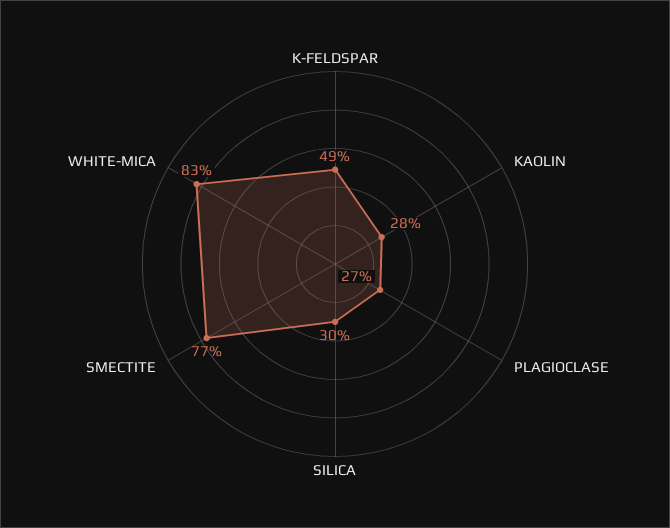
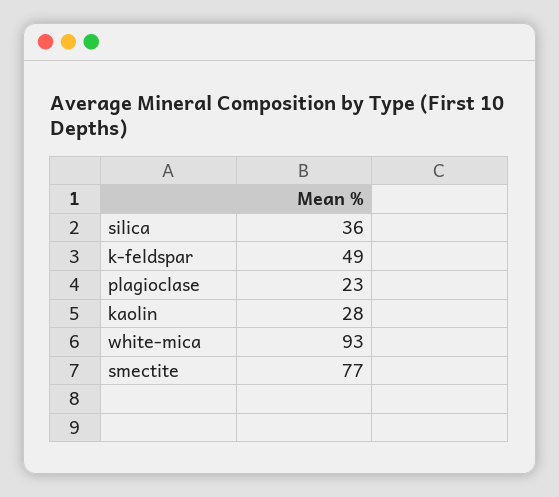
  {
    "K-FELDSPAR": 49,
    "KAOLIN": 28,
-   "PLAGIOCLASE": 27,
+   "PLAGIOCLASE": 23,
-   "SILICA": 30,
+   "SILICA": 36,
    "SMECTITE": 77,
-   "WHITE-MICA": 83
+   "WHITE-MICA": 93
  }

